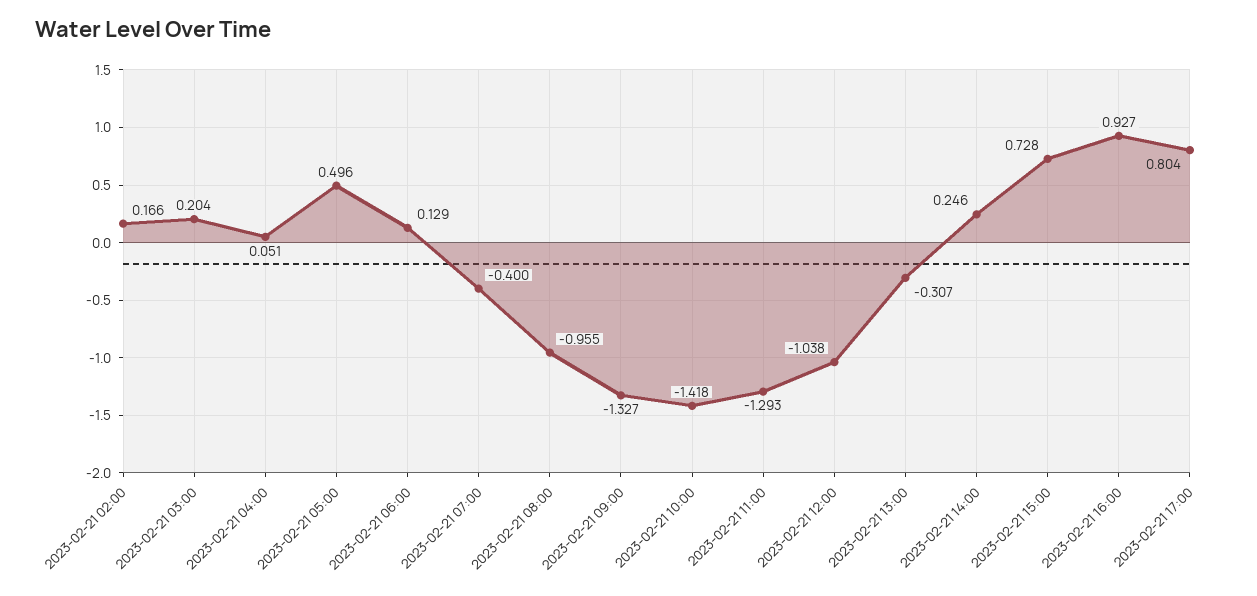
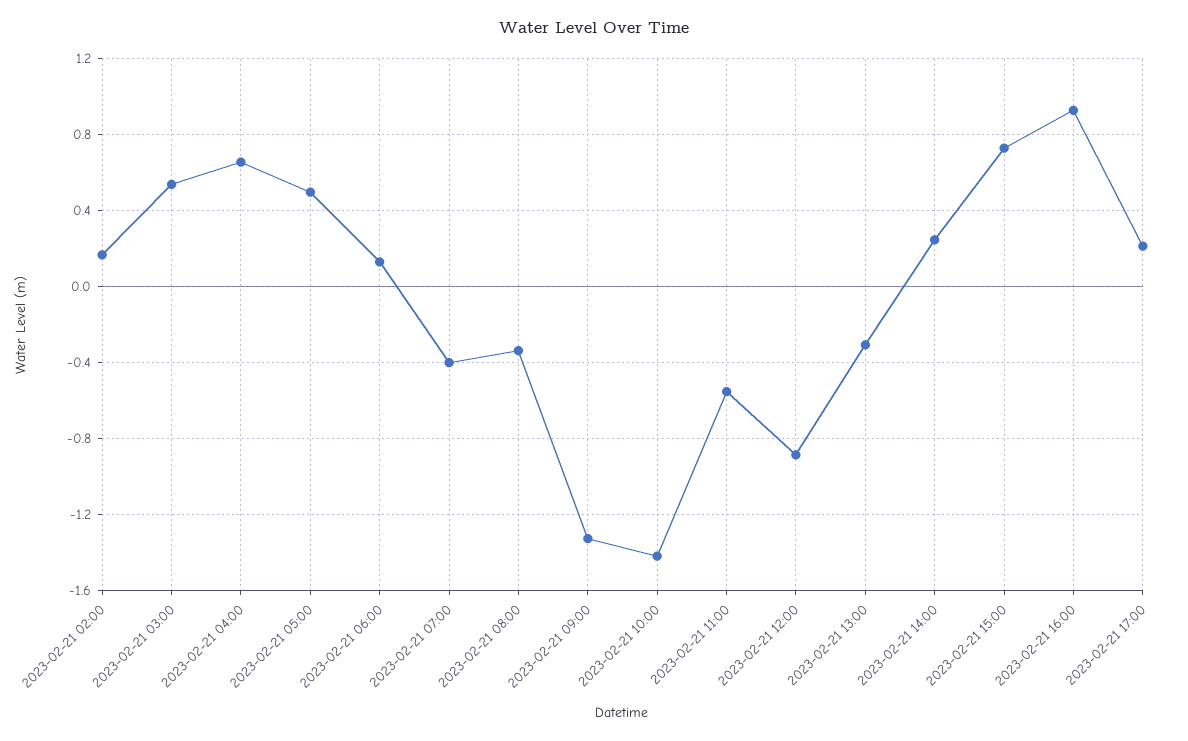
  {
    "2023-02-21 02:00": 0.166,
-   "2023-02-21 03:00": 0.204,
+   "2023-02-21 03:00": 0.55,
-   "2023-02-21 04:00": 0.051,
+   "2023-02-21 04:00": 0.65,
    "2023-02-21 05:00": 0.496,
    "2023-02-21 06:00": 0.129,
    "2023-02-21 07:00": -0.4,
-   "2023-02-21 08:00": -0.955,
+   "2023-02-21 08:00": -0.35,
    "2023-02-21 09:00": -1.327,
    "2023-02-21 10:00": -1.418,
-   "2023-02-21 11:00": -1.293,
+   "2023-02-21 11:00": -0.55,
-   "2023-02-21 12:00": -1.038,
+   "2023-02-21 12:00": -0.9,
    "2023-02-21 13:00": -0.307,
    "2023-02-21 14:00": 0.246,
    "2023-02-21 15:00": 0.728,
    "2023-02-21 16:00": 0.927,
-   "2023-02-21 17:00": 0.804
+   "2023-02-21 17:00": 0.2
  }

